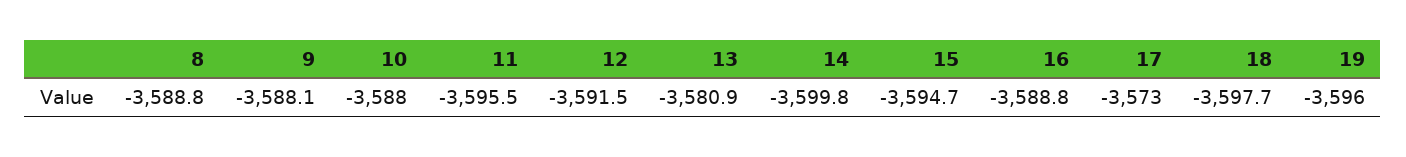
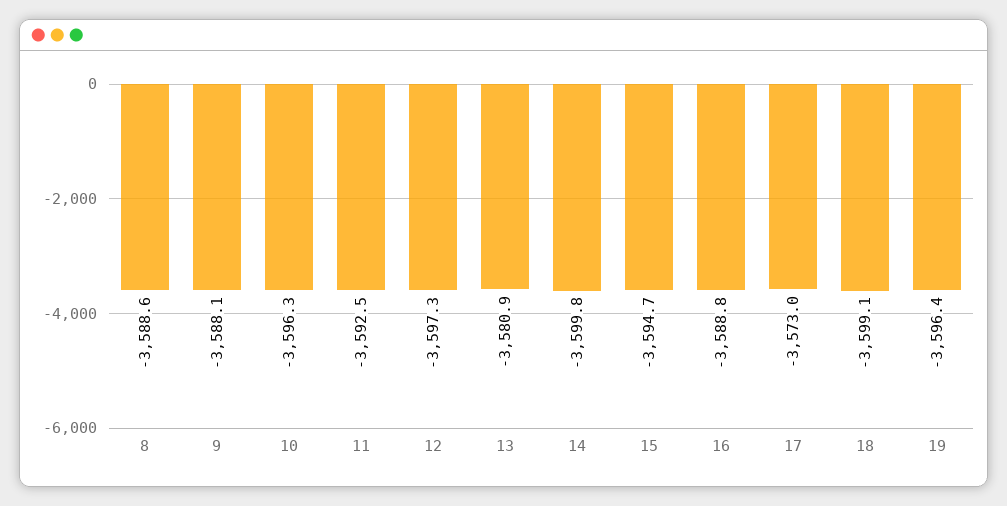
  {
-   "8": -3588.8,
+   "8": -3588.6,
    "9": -3588.1,
-   "10": -3588,
+   "10": -3596.3,
-   "11": -3595.5,
+   "11": -3592.5,
-   "12": -3591.5,
+   "12": -3597.3,
    "13": -3580.9,
    "14": -3599.8,
    "15": -3594.7,
    "16": -3588.8,
    "17": -3573,
-   "18": -3597.7,
+   "18": -3599.1,
-   "19": -3596
+   "19": -3596.4
  }

